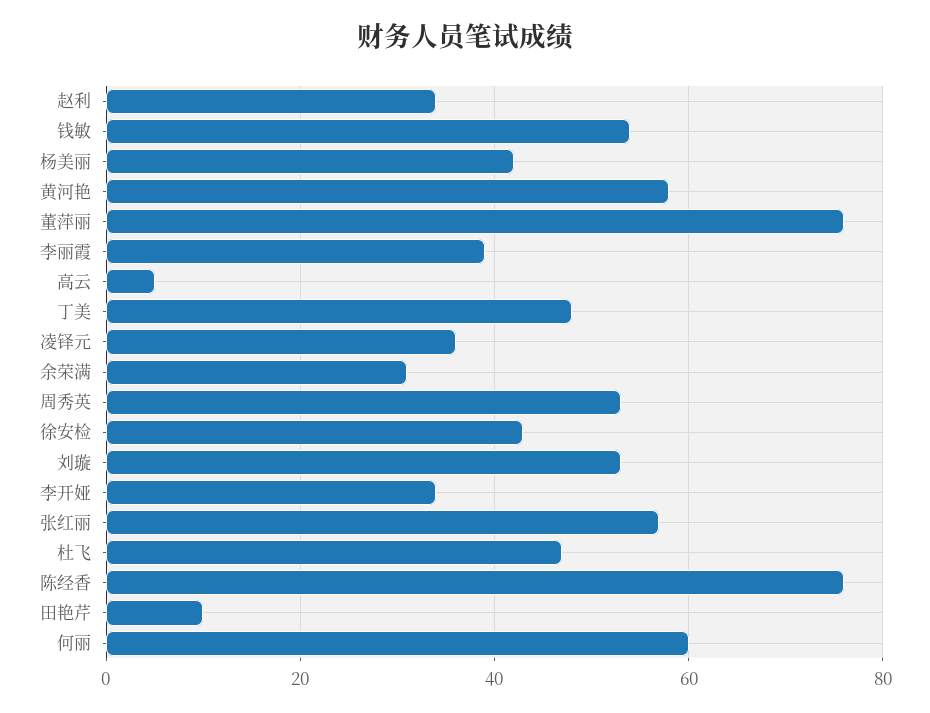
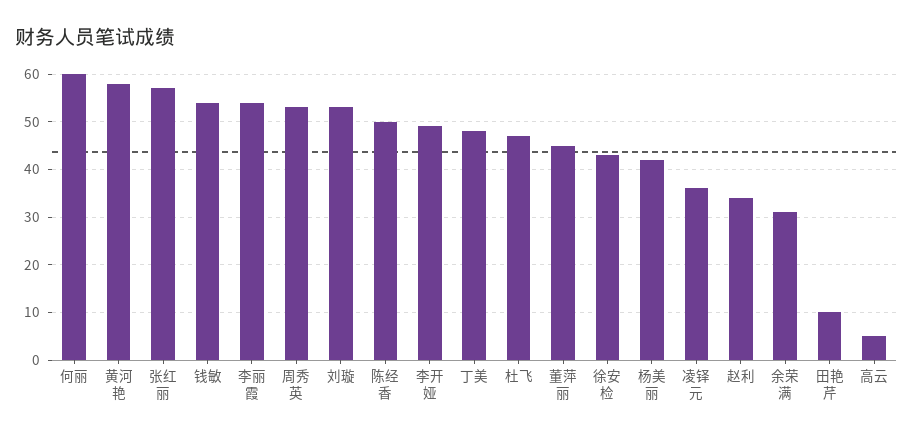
  {
    "赵利": 35,
    "钱敏": 55,
    "杨美丽": 40,
    "黄河艳": 60,
-   "董萍丽": 75,
+   "董萍丽": 45,
-   "李丽霞": 40,
+   "李丽霞": 55,
    "高云": 5,
    "丁美": 50,
    "凌铎元": 35,
    "余荣满": 30,
    "周秀英": 55,
    "徐安检": 45,
    "刘璇": 55,
-   "李开娅": 35,
+   "李开娅": 50,
    "张红丽": 55,
    "杜飞": 45,
-   "陈经香": 75,
+   "陈经香": 50,
    "田艳芹": 10,
    "何丽": 60
  }

